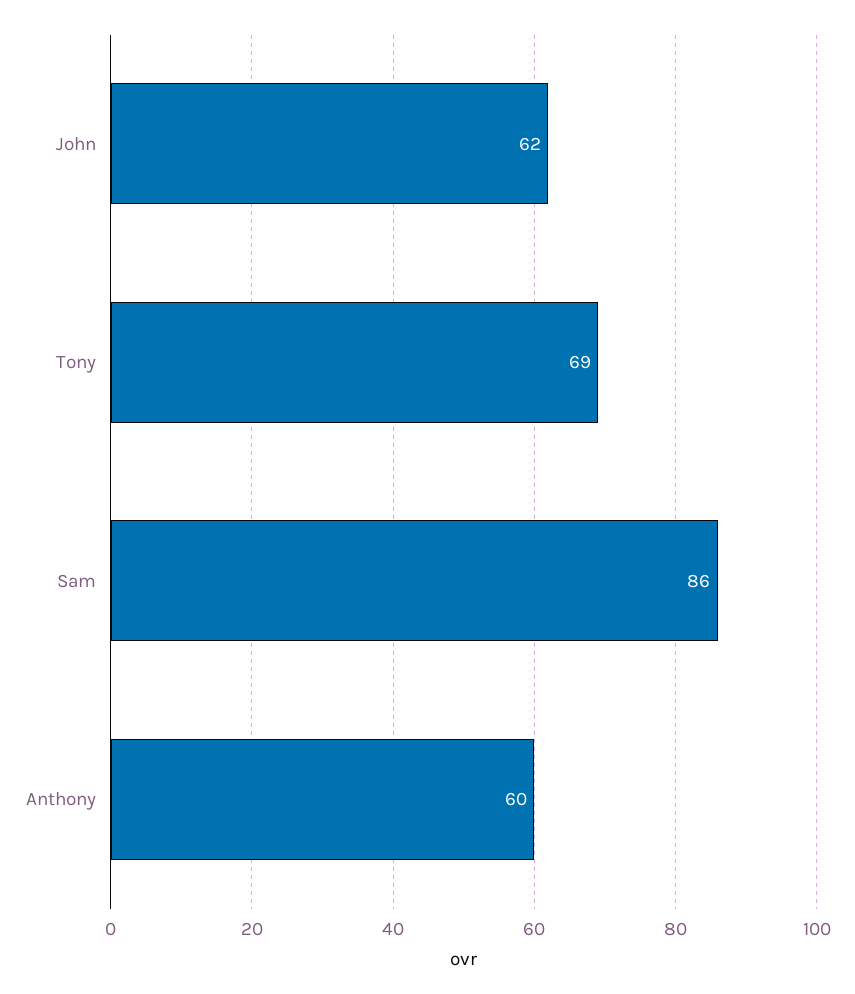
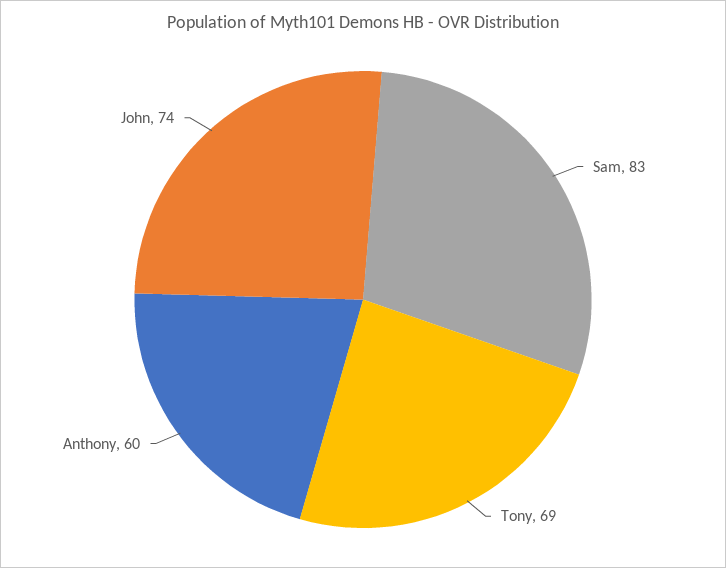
  {
-   "John": 62,
+   "John": 74,
    "Tony": 69,
-   "Sam": 86,
+   "Sam": 83,
    "Anthony": 60
  }

